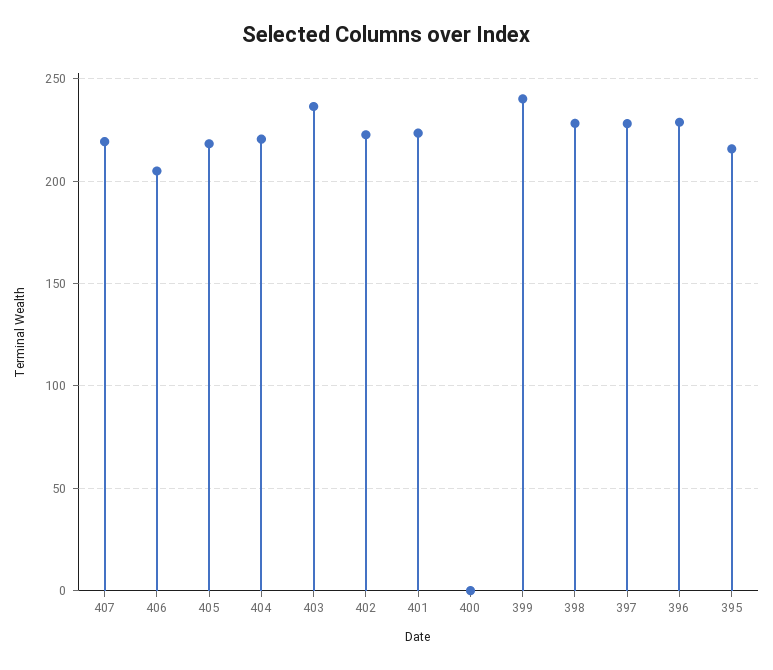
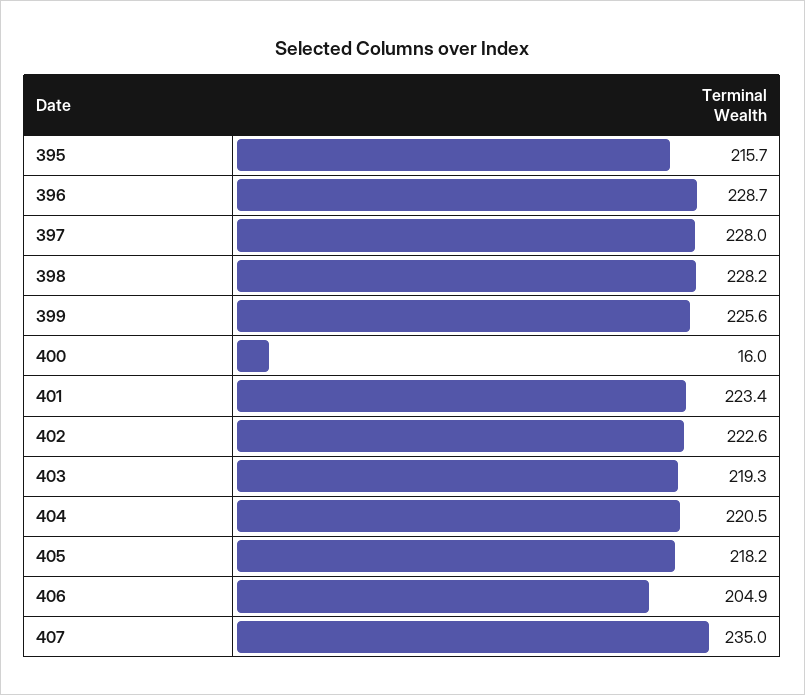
  {
-   "407": 220,
+   "407": 235,
    "406": 204.9,
    "405": 218.2,
    "404": 220.5,
-   "403": 235,
+   "403": 219.3,
    "402": 222.6,
    "401": 223.4,
-   "400": 0,
+   "400": 16,
-   "399": 240,
+   "399": 225.6,
    "398": 228.2,
    "397": 228,
    "396": 228.7,
    "395": 215.7
  }

